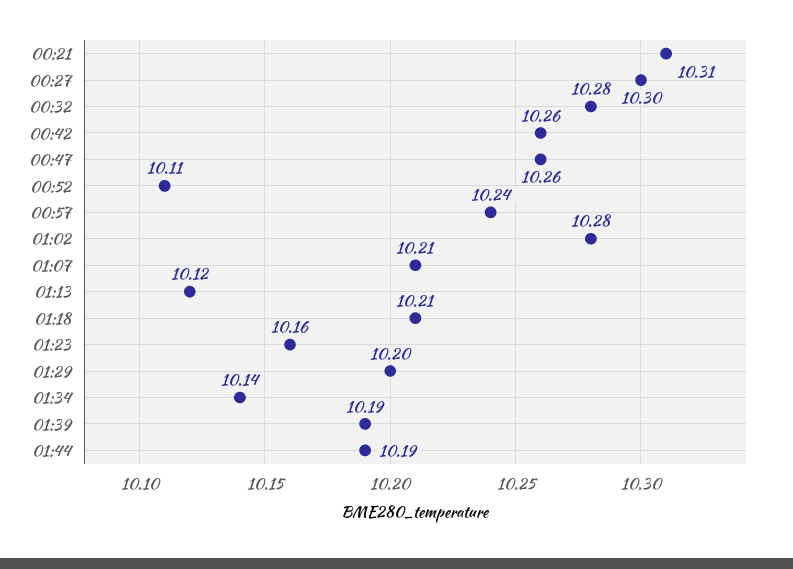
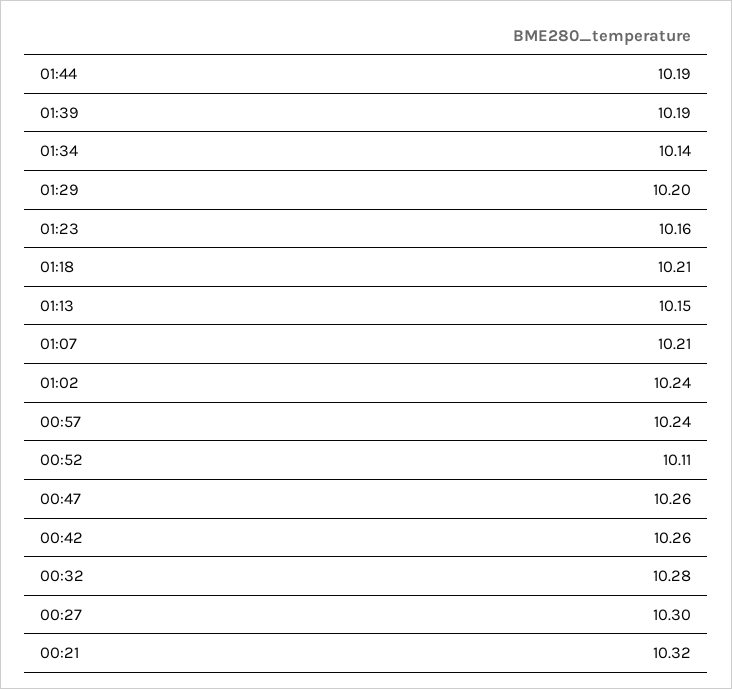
  {
-   "00:21": 10.31,
+   "00:21": 10.32,
    "00:27": 10.3,
    "00:32": 10.28,
    "00:42": 10.26,
    "00:47": 10.26,
    "00:52": 10.11,
    "00:57": 10.24,
-   "01:02": 10.28,
+   "01:02": 10.24,
    "01:07": 10.21,
-   "01:13": 10.12,
+   "01:13": 10.15,
    "01:18": 10.21,
    "01:23": 10.16,
    "01:29": 10.2,
    "01:34": 10.14,
    "01:39": 10.19,
    "01:44": 10.19
  }

